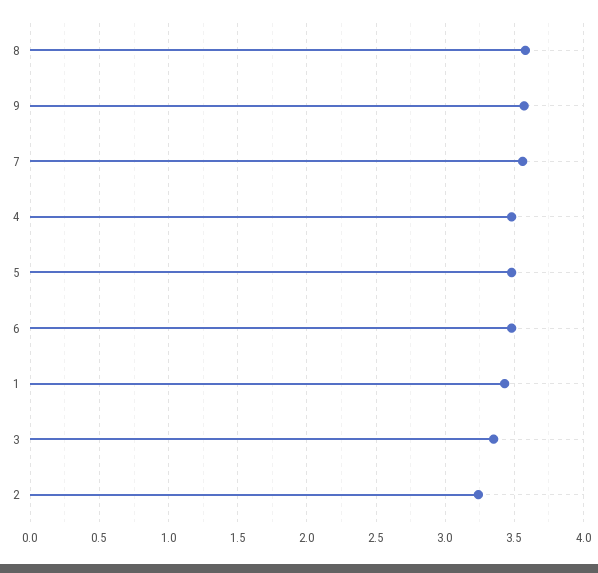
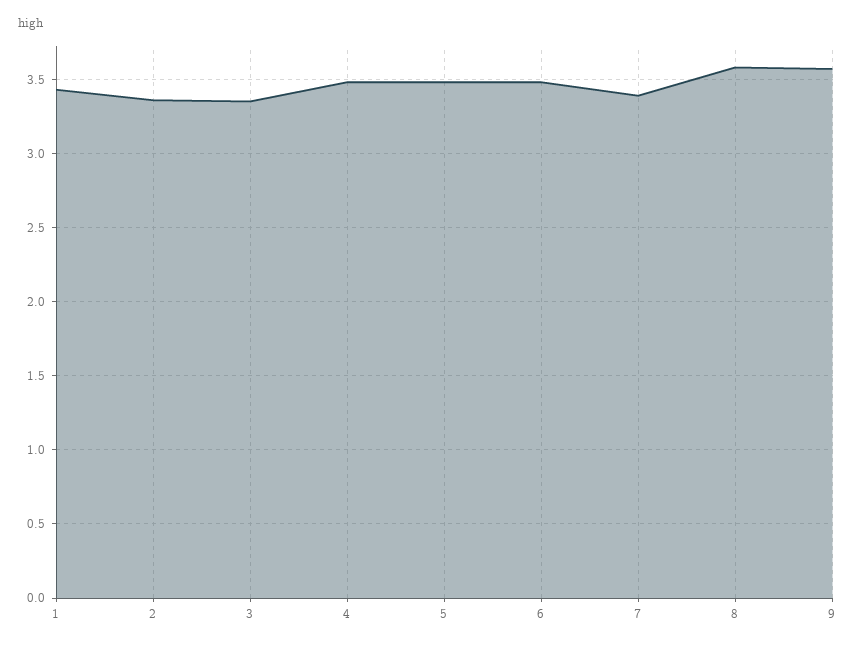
  {
    "8": 3.6,
    "9": 3.55,
-   "7": 3.55,
+   "7": 3.4,
    "4": 3.5,
    "5": 3.5,
    "6": 3.5,
    "1": 3.45,
    "3": 3.35,
-   "2": 3.25
+   "2": 3.35
  }

